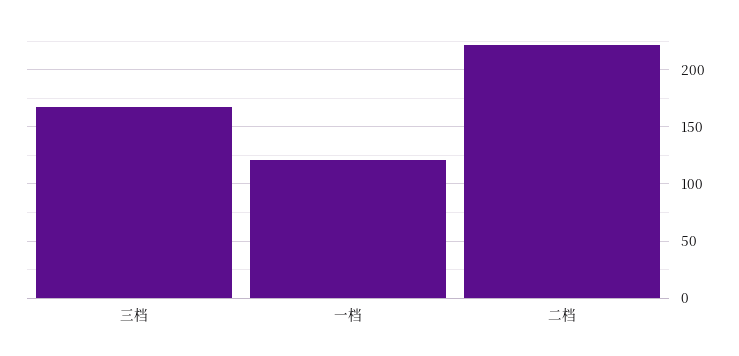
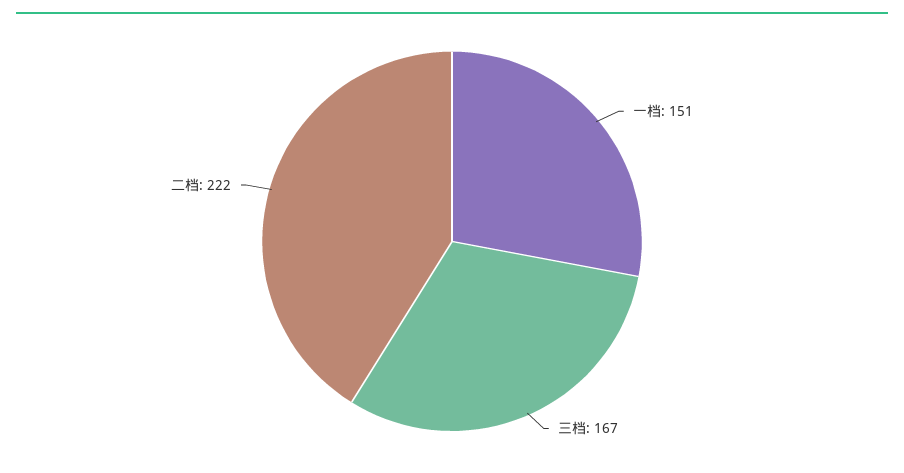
  {
    "三档": 167,
-   "一档": 120,
+   "一档": 151,
    "二档": 222
  }

